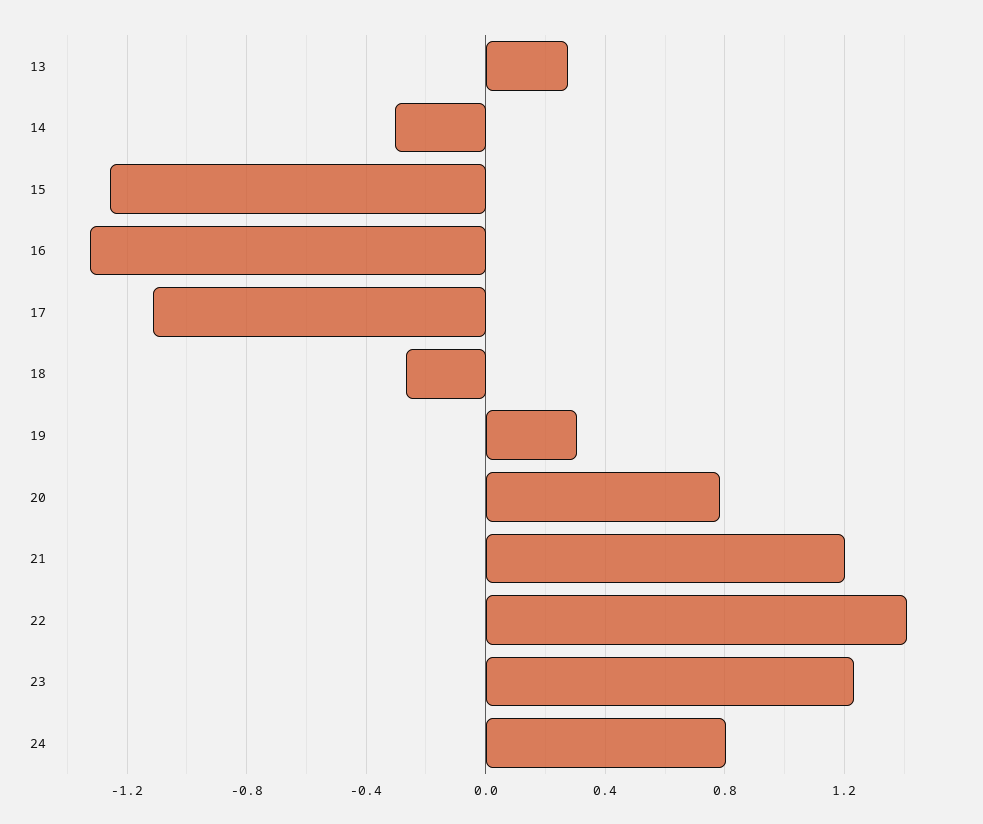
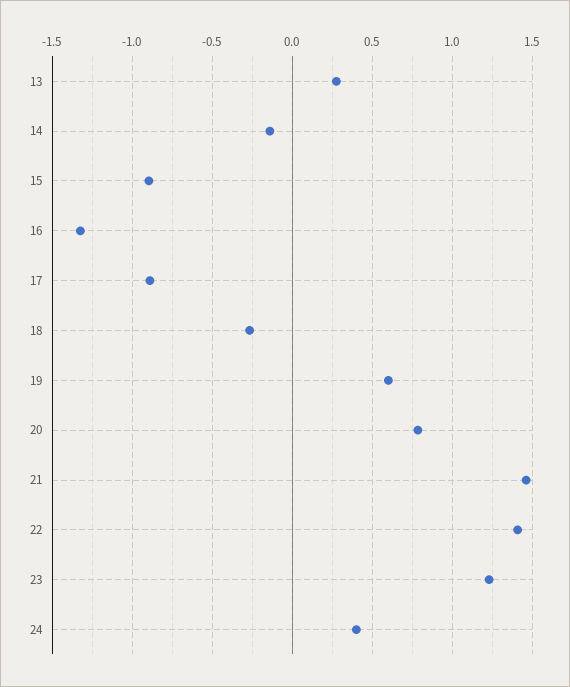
  {
    "13": 0.3,
-   "14": -0.3,
+   "14": -0.15,
-   "15": -1.25,
+   "15": -0.9,
    "16": -1.35,
-   "17": -1.1,
+   "17": -0.9,
    "18": -0.25,
-   "19": 0.3,
+   "19": 0.6,
    "20": 0.8,
-   "21": 1.2,
+   "21": 1.45,
    "22": 1.4,
    "23": 1.25,
-   "24": 0.8
+   "24": 0.4
  }

